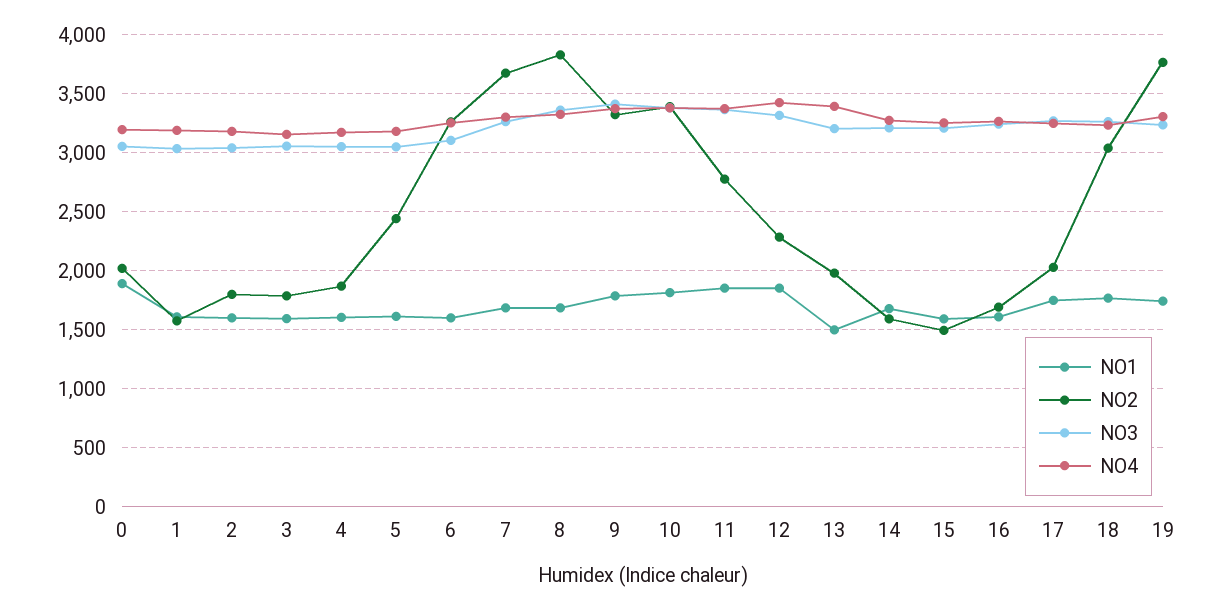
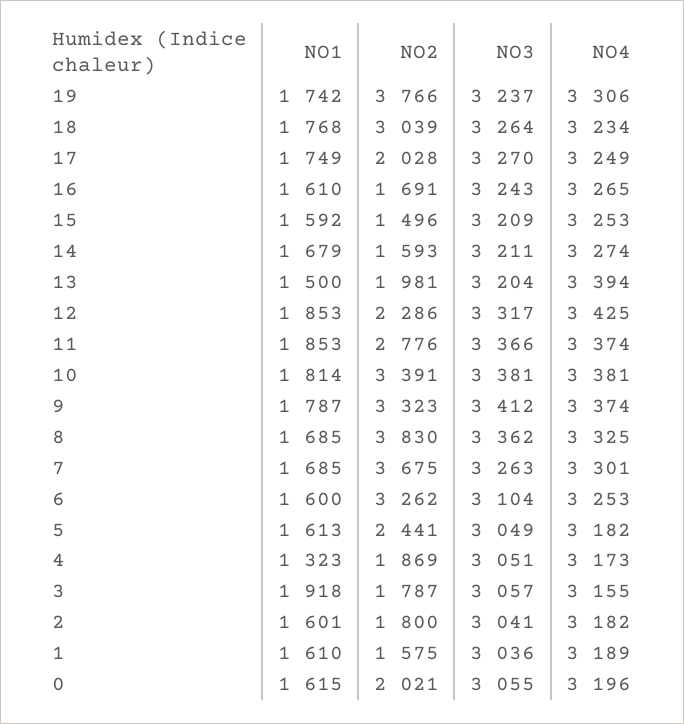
  {
    "NO1": {
-     "0": 1900,
+     "0": 1615,
      "1": 1610,
      "2": 1601,
-     "3": 1600,
+     "3": 1918,
-     "4": 1600,
+     "4": 1323,
      "5": 1613,
      "6": 1600,
      "7": 1685,
      "8": 1685,
      "9": 1787,
      "10": 1814,
      "11": 1853,
      "12": 1853,
      "13": 1500,
      "14": 1679,
      "15": 1592,
      "16": 1610,
      "17": 1749,
      "18": 1768,
      "19": 1742
    },
    "NO2": {
      "0": 2021,
      "1": 1575,
      "2": 1800,
      "3": 1787,
      "4": 1869,
      "5": 2441,
      "6": 3262,
      "7": 3675,
      "8": 3830,
      "9": 3323,
      "10": 3391,
      "11": 2776,
      "12": 2286,
      "13": 1981,
      "14": 1593,
      "15": 1496,
      "16": 1691,
      "17": 2028,
      "18": 3039,
      "19": 3766
    },
    "NO3": {
      "0": 3055,
      "1": 3036,
      "2": 3041,
      "3": 3057,
      "4": 3051,
      "5": 3049,
      "6": 3104,
      "7": 3263,
      "8": 3362,
      "9": 3412,
      "10": 3381,
      "11": 3366,
      "12": 3317,
      "13": 3204,
      "14": 3211,
      "15": 3209,
      "16": 3243,
      "17": 3270,
      "18": 3264,
      "19": 3237
    },
    "NO4": {
      "0": 3196,
      "1": 3189,
      "2": 3182,
      "3": 3155,
      "4": 3173,
      "5": 3182,
      "6": 3253,
      "7": 3301,
      "8": 3325,
      "9": 3374,
      "10": 3381,
      "11": 3374,
      "12": 3425,
      "13": 3394,
      "14": 3274,
      "15": 3253,
      "16": 3265,
      "17": 3249,
      "18": 3234,
      "19": 3306
    }
  }

